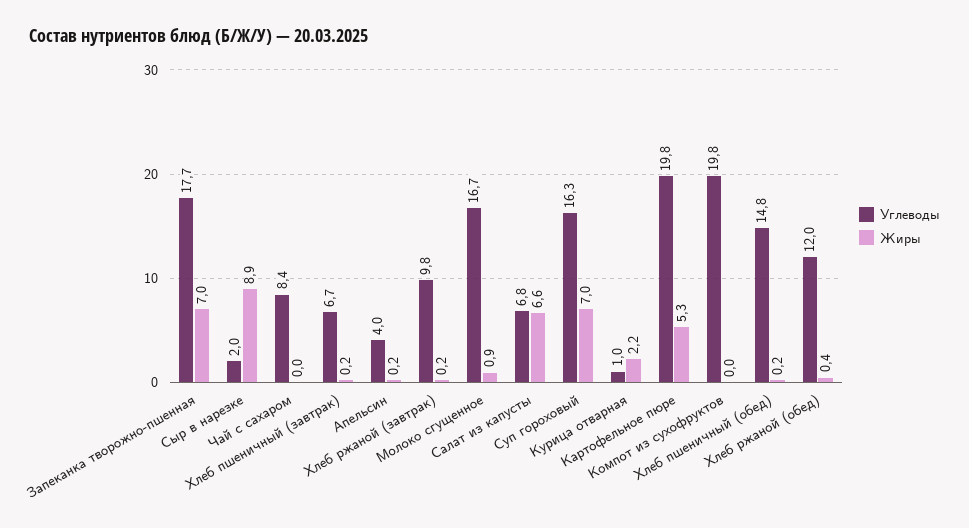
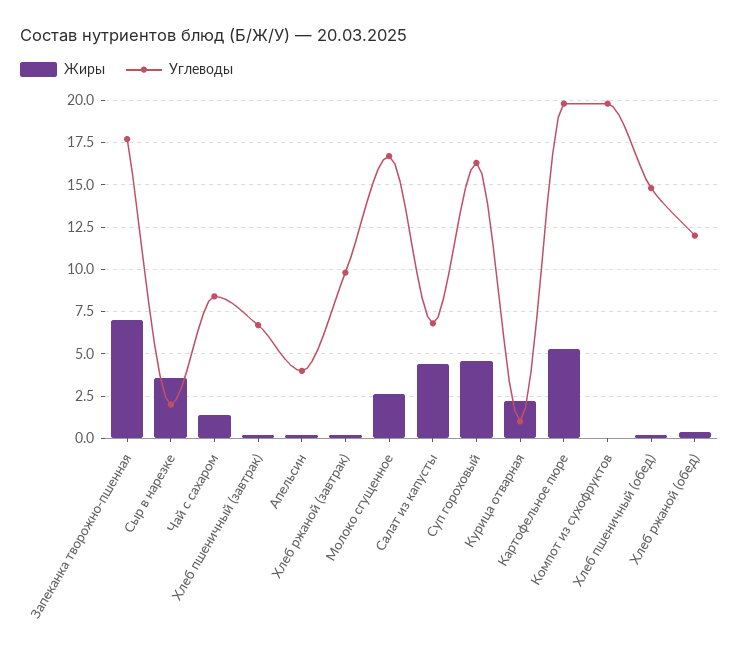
  {
    "Углеводы": {
      "Запеканка творожно-пшенная": 17.7,
      "Сыр в нарезке": 2,
      "Чай с сахаром": 8.4,
      "Хлеб пшеничный (завтрак)": 6.7,
      "Апельсин": 4,
      "Хлеб ржаной (завтрак)": 9.8,
      "Молоко сгущенное": 16.7,
      "Салат из капусты": 6.8,
      "Суп гороховый": 16.3,
      "Курица отварная": 1,
      "Картофельное пюре": 19.8,
      "Компот из сухофруктов": 19.8,
      "Хлеб пшеничный (обед)": 14.8,
      "Хлеб ржаной (обед)": 12
    },
    "Жиры": {
      "Запеканка творожно-пшенная": 7,
-     "Сыр в нарезке": 8.9,
+     "Сыр в нарезке": 3.5,
-     "Чай с сахаром": 0,
+     "Чай с сахаром": 1.5,
      "Хлеб пшеничный (завтрак)": 0.2,
      "Апельсин": 0.2,
      "Хлеб ржаной (завтрак)": 0.2,
-     "Молоко сгущенное": 0.9,
+     "Молоко сгущенное": 2.5,
-     "Салат из капусты": 6.6,
+     "Салат из капусты": 4.5,
-     "Суп гороховый": 7,
+     "Суп гороховый": 4.5,
      "Курица отварная": 2.2,
      "Картофельное пюре": 5.3,
      "Компот из сухофруктов": 0,
      "Хлеб пшеничный (обед)": 0.2,
      "Хлеб ржаной (обед)": 0.4
    }
  }

